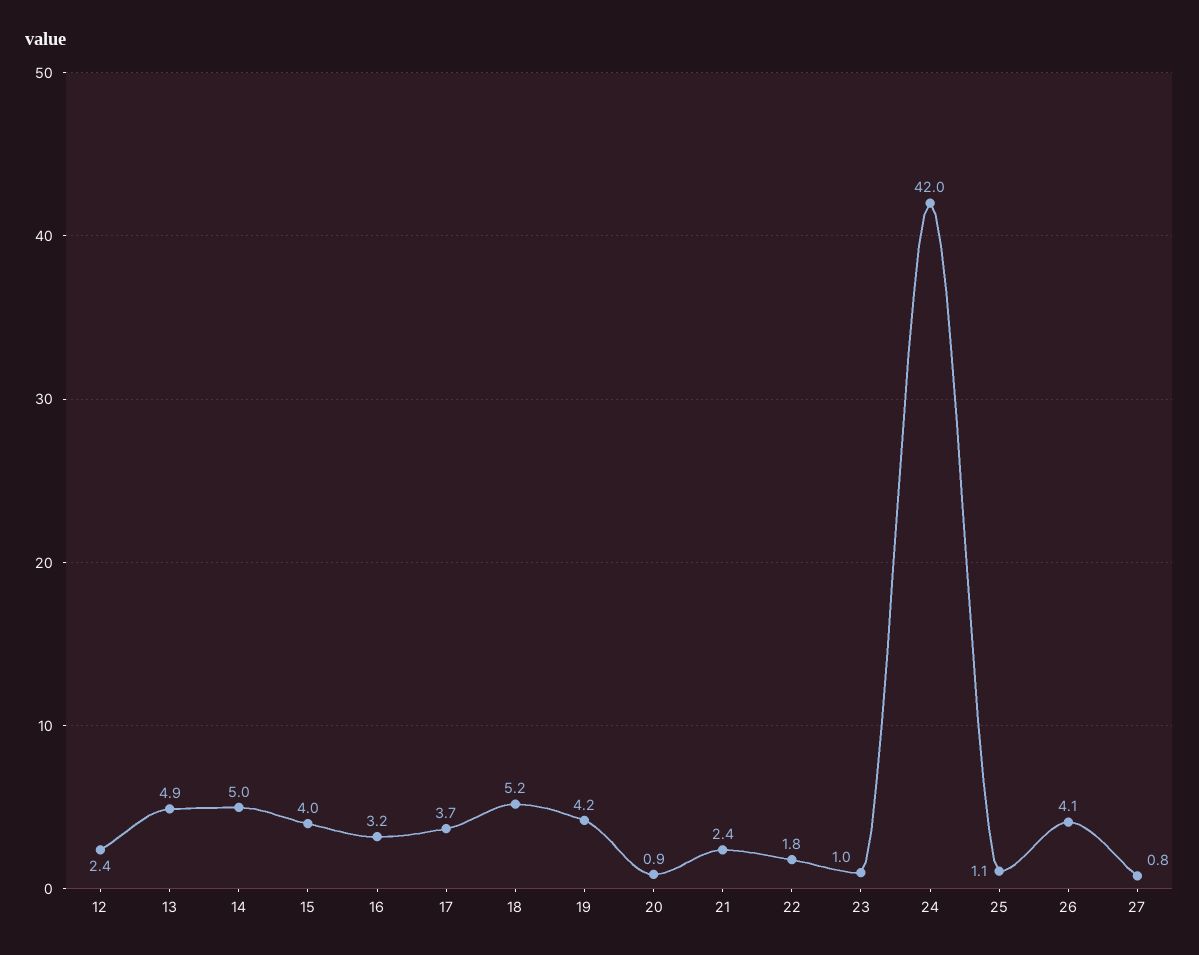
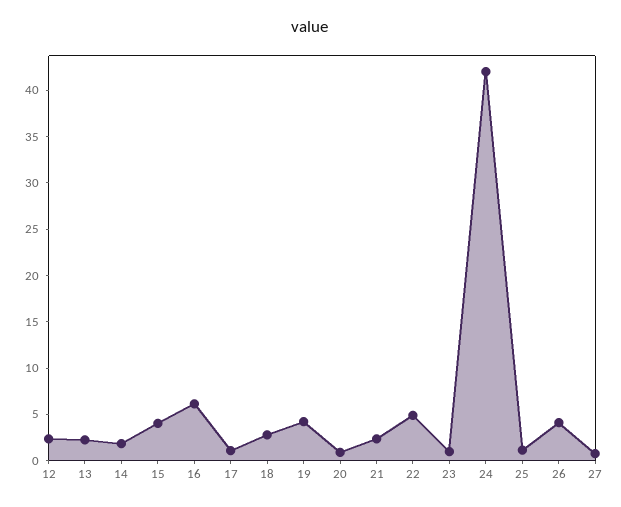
  {
    "12": 2.4,
-   "13": 4.9,
+   "13": 2,
-   "14": 5,
+   "14": 2,
    "15": 4,
-   "16": 3.2,
+   "16": 6,
-   "17": 3.7,
+   "17": 1,
-   "18": 5.2,
+   "18": 3,
    "19": 4.2,
    "20": 0.9,
    "21": 2.4,
-   "22": 1.8,
+   "22": 5,
    "23": 1,
    "24": 42,
    "25": 1.1,
    "26": 4.1,
    "27": 0.8
  }

